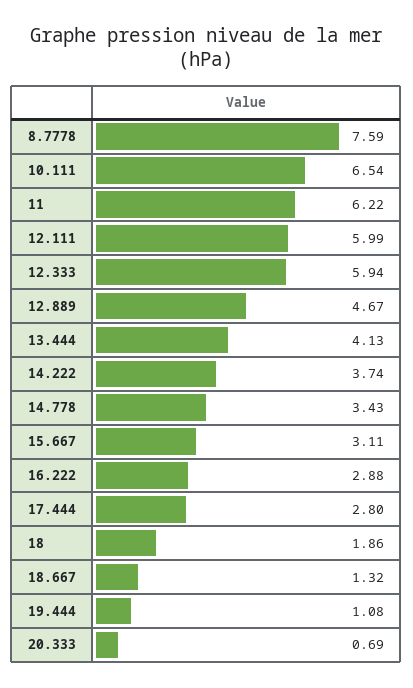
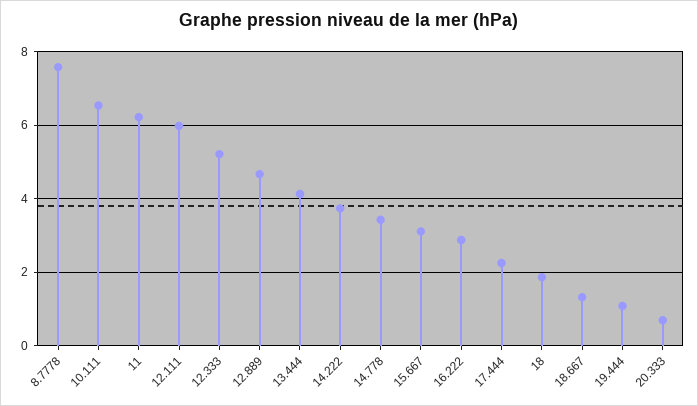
  {
    "8.7778": 7.59,
    "10.111": 6.54,
    "11": 6.22,
    "12.111": 5.99,
-   "12.333": 5.94,
+   "12.333": 5.2,
    "12.889": 4.67,
    "13.444": 4.13,
    "14.222": 3.74,
    "14.778": 3.43,
    "15.667": 3.11,
    "16.222": 2.88,
-   "17.444": 2.8,
+   "17.444": 2.2,
    "18": 1.86,
    "18.667": 1.32,
    "19.444": 1.08,
    "20.333": 0.69
  }

